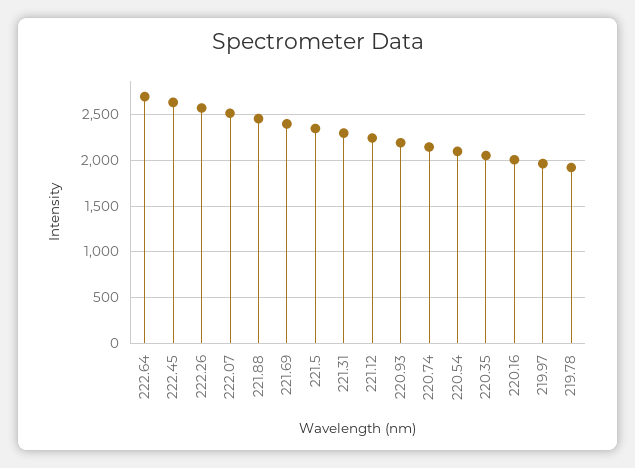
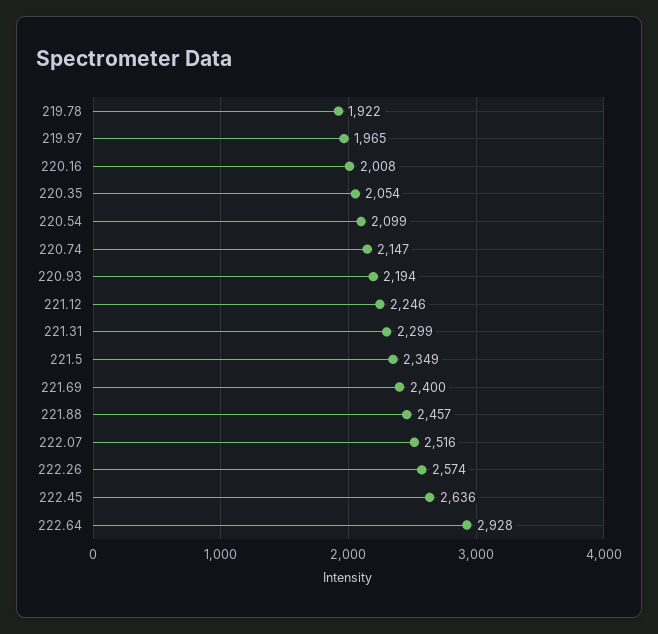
  {
-   "222.64": 2700,
+   "222.64": 2928,
    "222.45": 2636,
    "222.26": 2574,
    "222.07": 2516,
    "221.88": 2457,
    "221.69": 2400,
    "221.5": 2349,
    "221.31": 2299,
    "221.12": 2246,
    "220.93": 2194,
    "220.74": 2147,
    "220.54": 2099,
    "220.35": 2054,
    "220.16": 2008,
    "219.97": 1965,
    "219.78": 1922
  }

